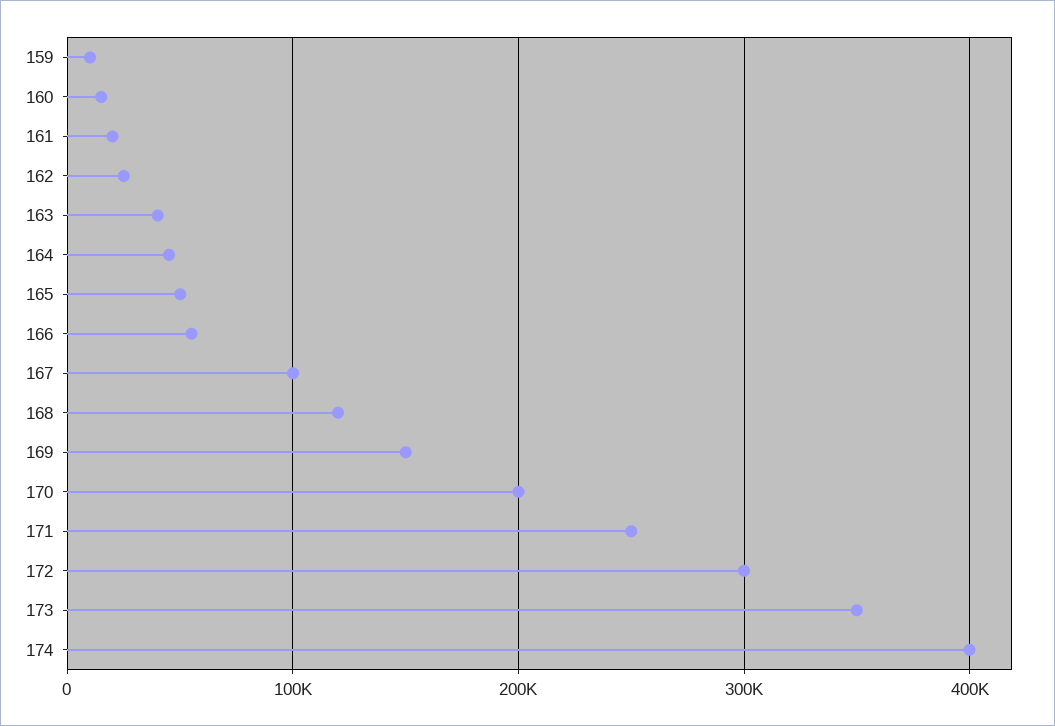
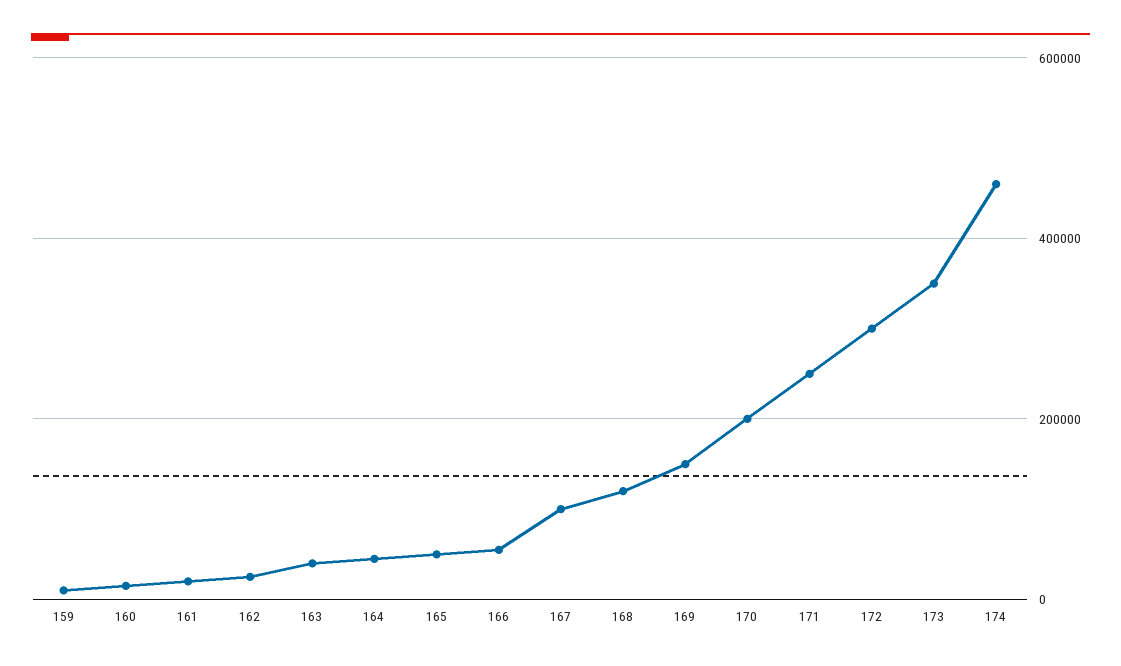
  {
    "159": 10000,
    "160": 20000,
    "161": 20000,
    "162": 30000,
    "163": 40000,
    "164": 50000,
    "165": 50000,
    "166": 60000,
    "167": 100000,
    "168": 120000,
    "169": 150000,
    "170": 200000,
    "171": 250000,
    "172": 300000,
    "173": 350000,
-   "174": 400000
+   "174": 460000
  }

